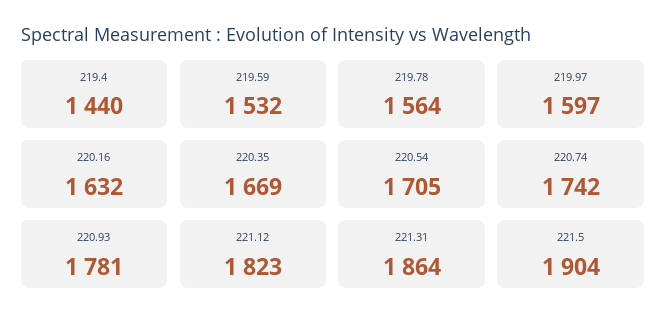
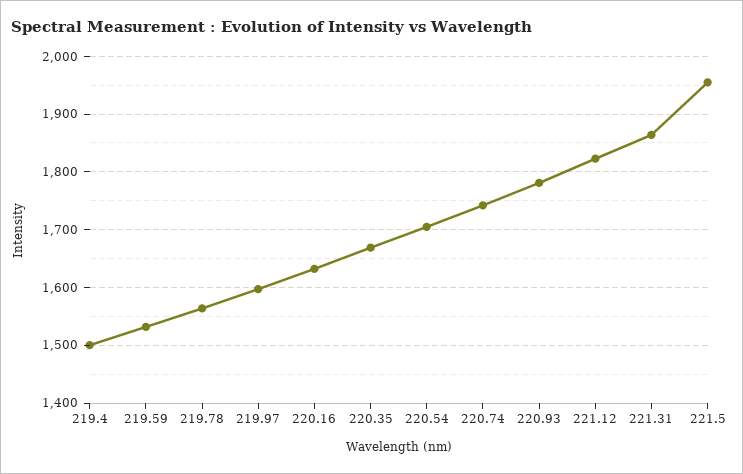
  {
-   "219.4": 1440,
+   "219.4": 1500,
    "219.59": 1532,
    "219.78": 1564,
    "219.97": 1597,
    "220.16": 1632,
    "220.35": 1669,
    "220.54": 1705,
    "220.74": 1742,
    "220.93": 1781,
    "221.12": 1823,
    "221.31": 1864,
-   "221.5": 1904
+   "221.5": 1960
  }

